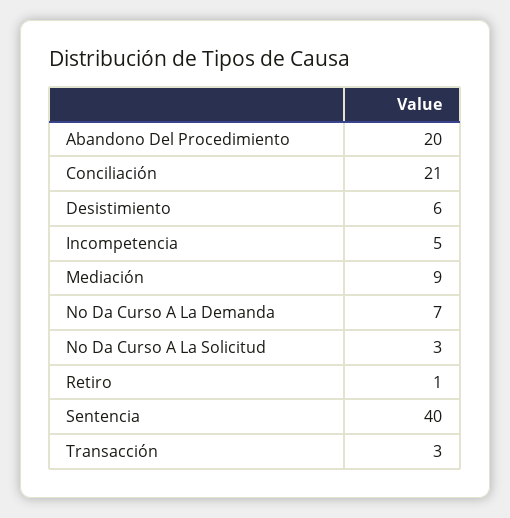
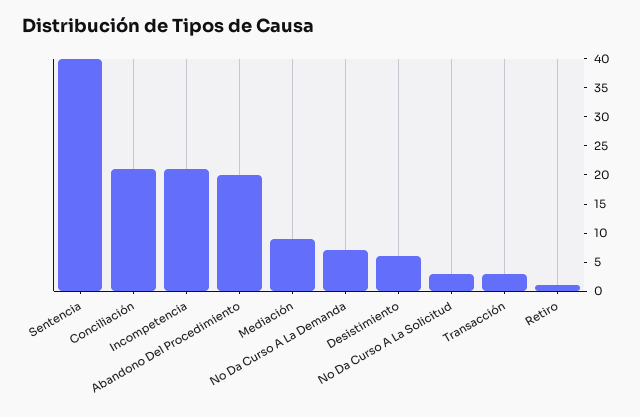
  {
    "Abandono Del Procedimiento": 20,
    "Conciliación": 21,
    "Desistimiento": 6,
-   "Incompetencia": 5,
+   "Incompetencia": 20,
    "Mediación": 9,
    "No Da Curso A La Demanda": 7,
    "No Da Curso A La Solicitud": 3,
    "Retiro": 1,
    "Sentencia": 40,
    "Transacción": 3
  }

